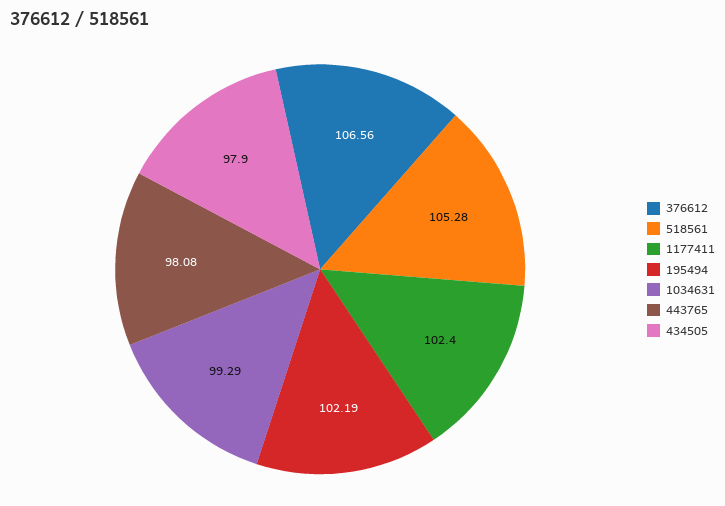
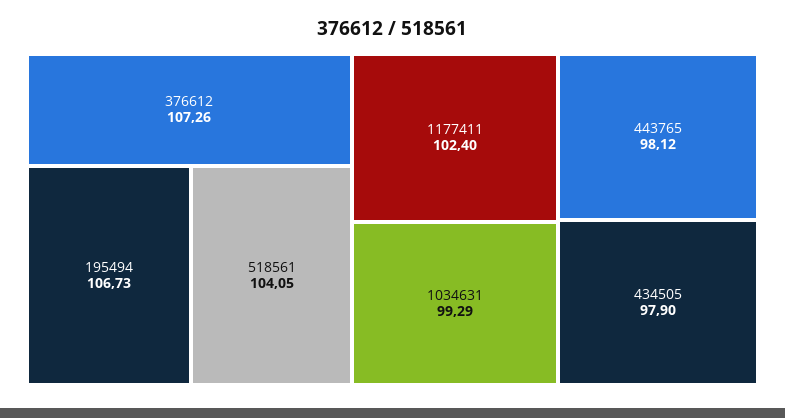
  {
-   "376612": 106.56,
+   "376612": 107.26,
-   "518561": 105.28,
+   "518561": 104.05,
    "1177411": 102.4,
-   "195494": 102.19,
+   "195494": 106.73,
    "1034631": 99.29,
-   "443765": 98.08,
+   "443765": 98.12,
    "434505": 97.9
  }

